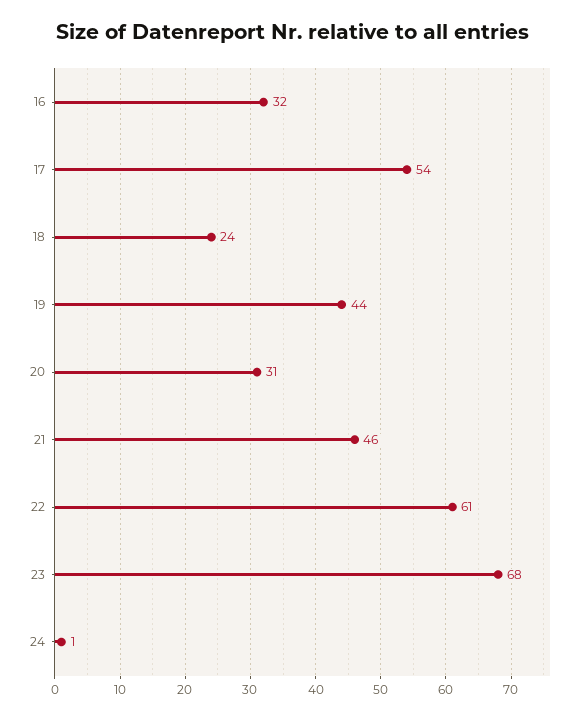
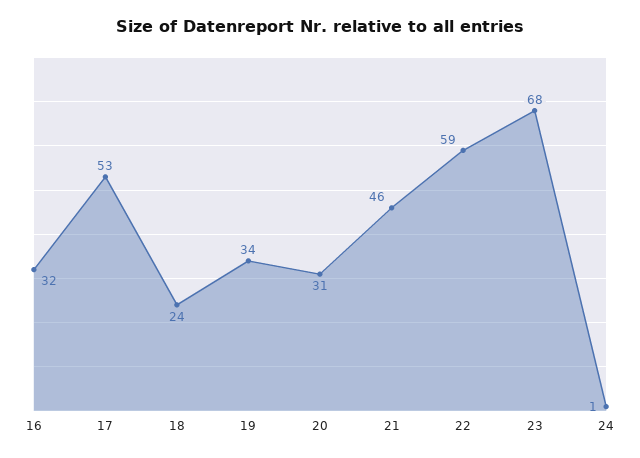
  {
    "16": 32,
-   "17": 54,
+   "17": 53,
    "18": 24,
-   "19": 44,
+   "19": 34,
    "20": 31,
    "21": 46,
-   "22": 61,
+   "22": 59,
    "23": 68,
    "24": 1
  }

